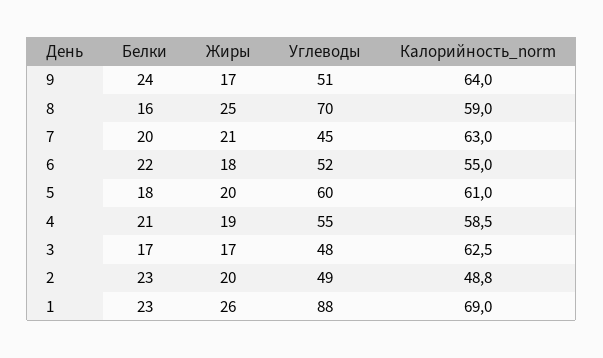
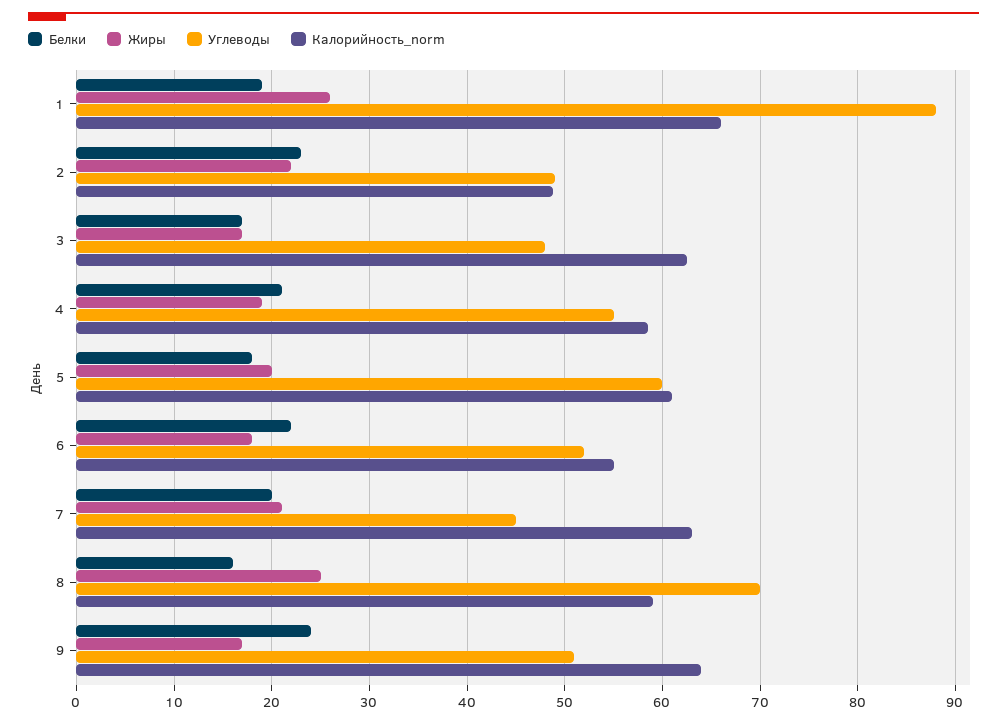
  {
    "Белки": {
      "9": 24,
      "8": 16,
      "7": 20,
      "6": 22,
      "5": 18,
      "4": 21,
      "3": 17,
      "2": 23,
-     "1": 23
+     "1": 19
    },
    "Жиры": {
      "9": 17,
      "8": 25,
      "7": 21,
      "6": 18,
      "5": 20,
      "4": 19,
      "3": 17,
-     "2": 20,
+     "2": 22,
      "1": 26
    },
    "Углеводы": {
      "9": 51,
      "8": 70,
      "7": 45,
      "6": 52,
      "5": 60,
      "4": 55,
      "3": 48,
      "2": 49,
      "1": 88
    },
    "Калорийность_norm": {
      "9": 64,
      "8": 59,
      "7": 63,
      "6": 55,
      "5": 61,
      "4": 58.5,
      "3": 62.5,
      "2": 48.8,
-     "1": 69
+     "1": 66
    }
  }

